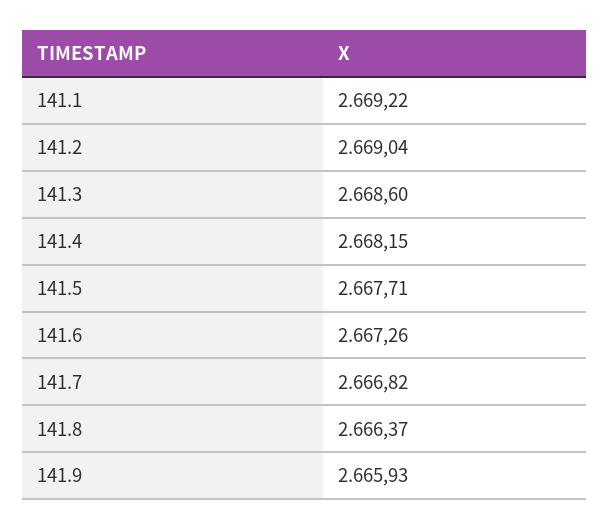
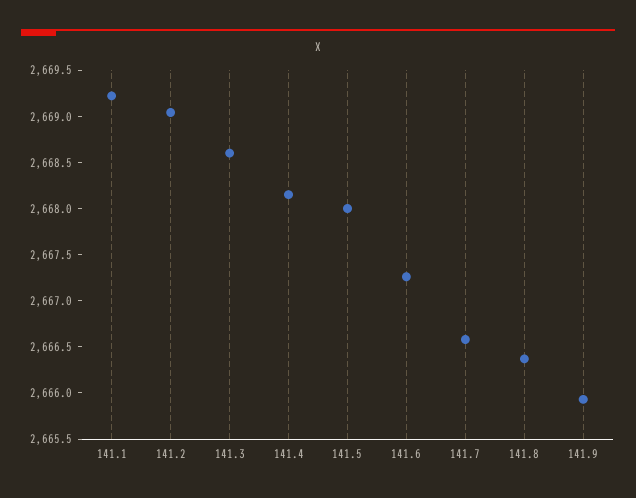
  {
    "141.1": 2669.22,
    "141.2": 2669.04,
    "141.3": 2668.6,
    "141.4": 2668.15,
-   "141.5": 2667.71,
+   "141.5": 2668,
    "141.6": 2667.26,
-   "141.7": 2666.82,
+   "141.7": 2666.6,
    "141.8": 2666.37,
    "141.9": 2665.93
  }

